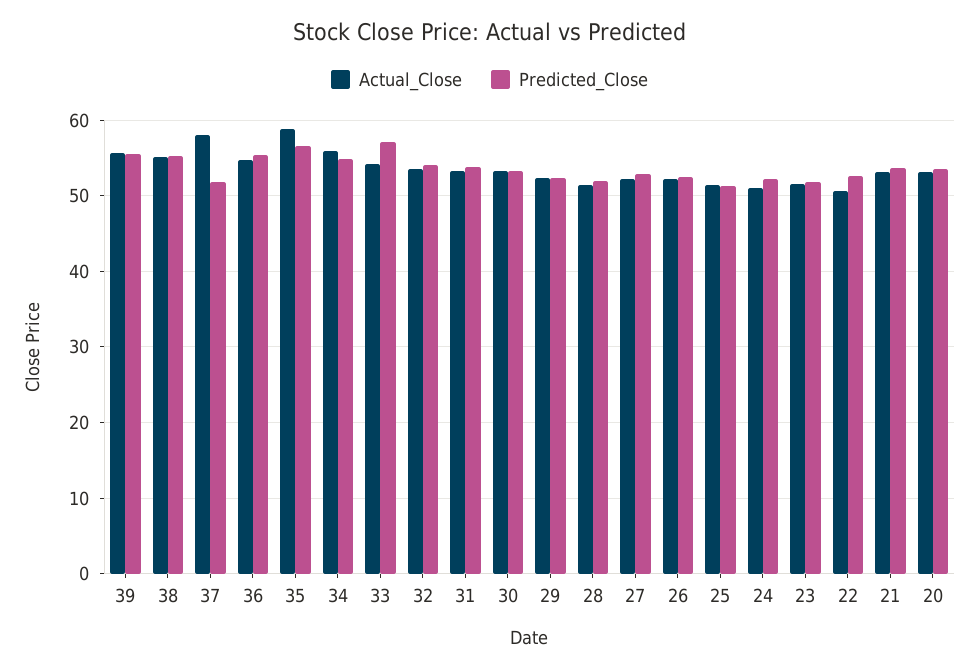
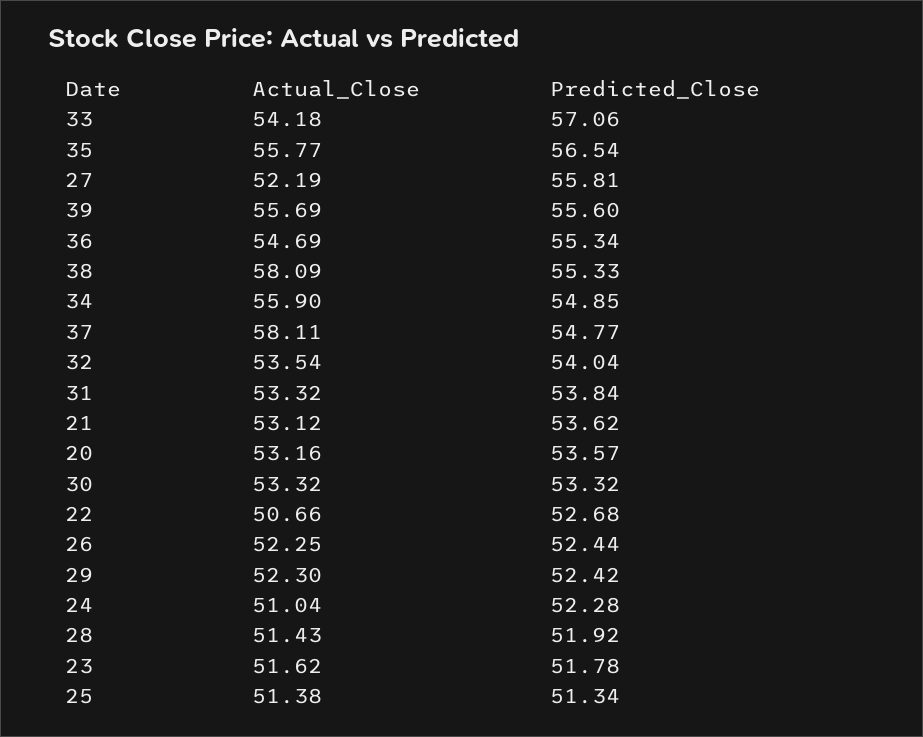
  {
    "Actual_Close": {
      "39": 55.69,
-     "38": 55,
+     "38": 58.09,
      "37": 58.11,
      "36": 54.69,
-     "35": 59,
+     "35": 55.77,
      "34": 55.9,
      "33": 54.18,
      "32": 53.54,
      "31": 53.32,
      "30": 53.32,
      "29": 52.3,
      "28": 51.43,
      "27": 52.19,
      "26": 52.25,
      "25": 51.38,
      "24": 51.04,
      "23": 51.62,
      "22": 50.66,
      "21": 53.12,
      "20": 53.16
    },
    "Predicted_Close": {
      "39": 55.6,
      "38": 55.33,
-     "37": 52,
+     "37": 54.77,
      "36": 55.34,
      "35": 56.54,
      "34": 54.85,
      "33": 57.06,
      "32": 54.04,
      "31": 53.84,
      "30": 53.32,
      "29": 52.42,
      "28": 51.92,
-     "27": 53,
+     "27": 55.81,
      "26": 52.44,
      "25": 51.34,
      "24": 52.28,
      "23": 51.78,
      "22": 52.68,
      "21": 53.62,
      "20": 53.57
    }
  }

